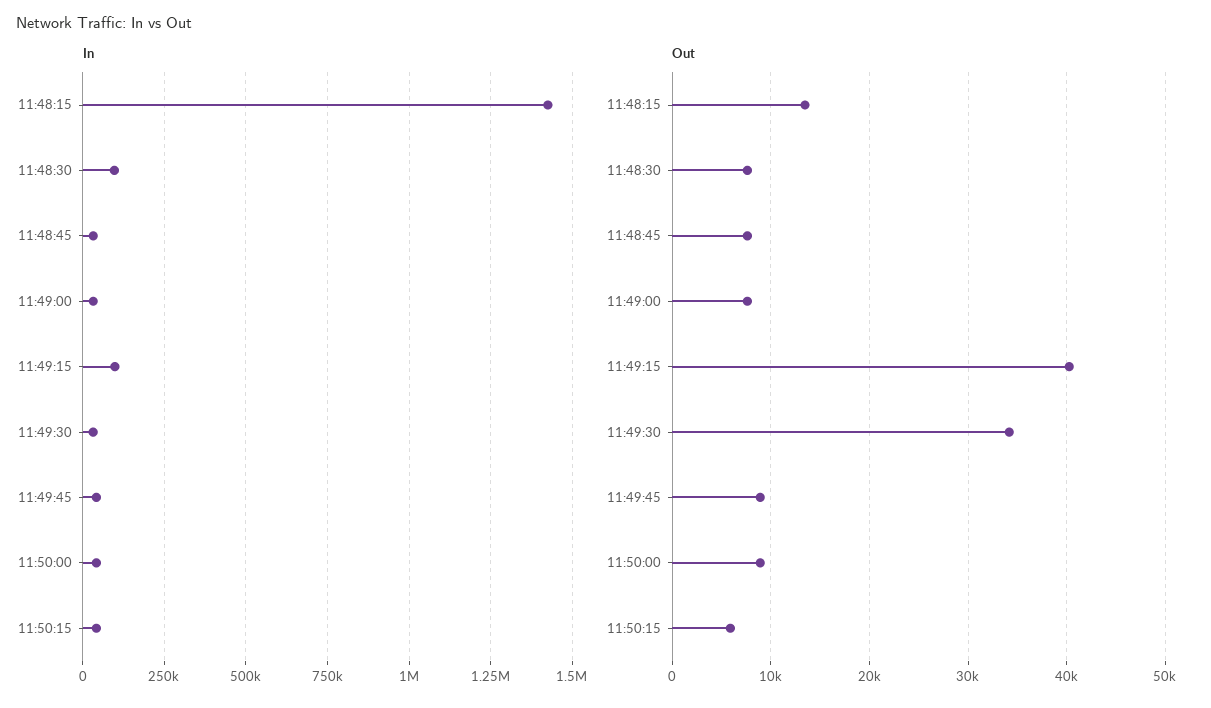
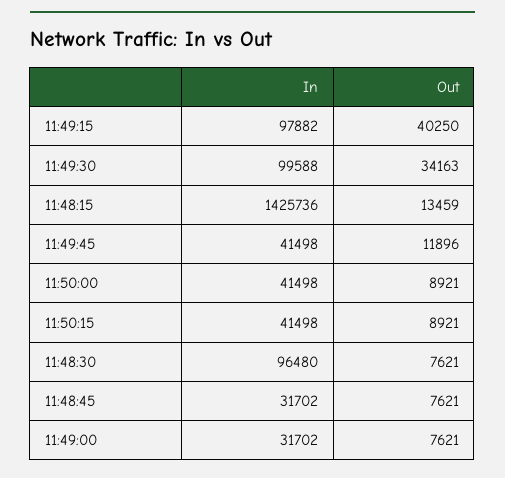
  {
    "In": {
      "11:48:15": 1425736,
      "11:48:30": 96480,
      "11:48:45": 31702,
      "11:49:00": 31702,
      "11:49:15": 97882,
-     "11:49:30": 25000,
+     "11:49:30": 99588,
      "11:49:45": 41498,
      "11:50:00": 41498,
      "11:50:15": 41498
    },
    "Out": {
      "11:48:15": 13459,
      "11:48:30": 7621,
      "11:48:45": 7621,
      "11:49:00": 7621,
      "11:49:15": 40250,
      "11:49:30": 34163,
-     "11:49:45": 9000,
+     "11:49:45": 11896,
      "11:50:00": 8921,
-     "11:50:15": 6000
+     "11:50:15": 8921
    }
  }

